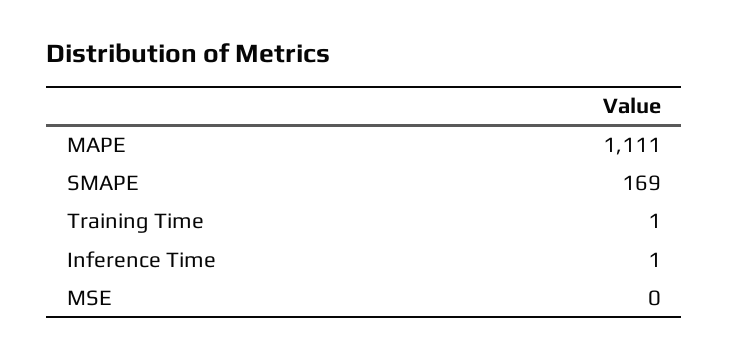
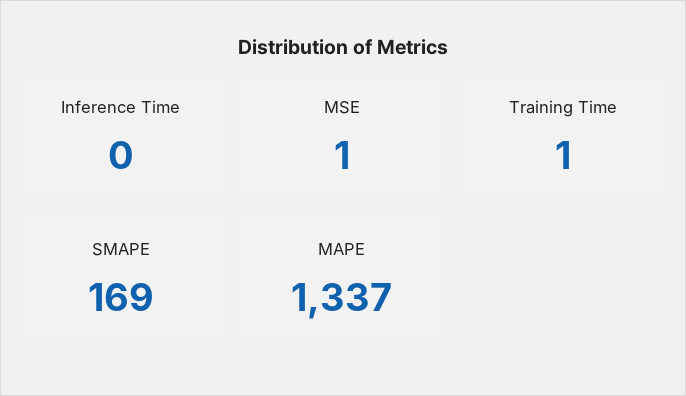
  {
-   "MAPE": 1111,
+   "MAPE": 1337,
    "SMAPE": 169,
    "Training Time": 1,
-   "Inference Time": 1,
+   "Inference Time": 0,
-   "MSE": 0
+   "MSE": 1
  }

